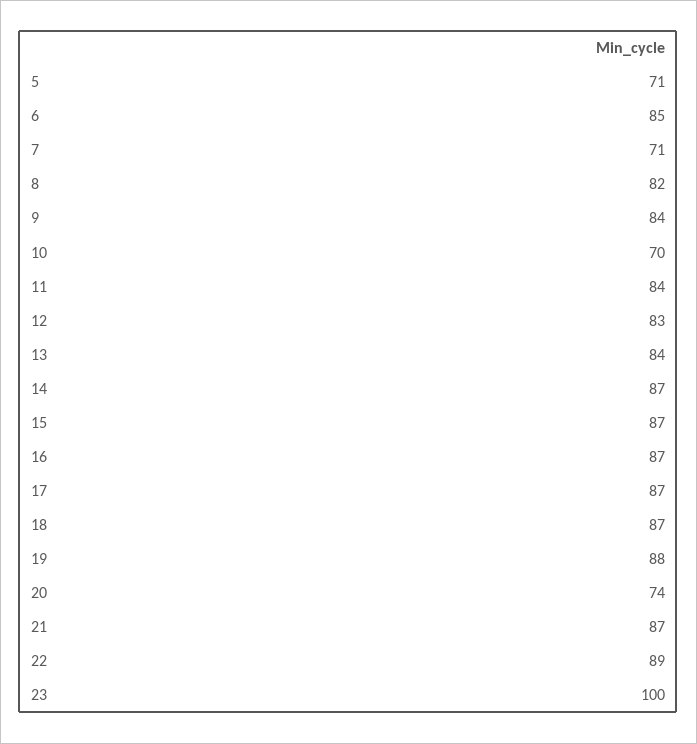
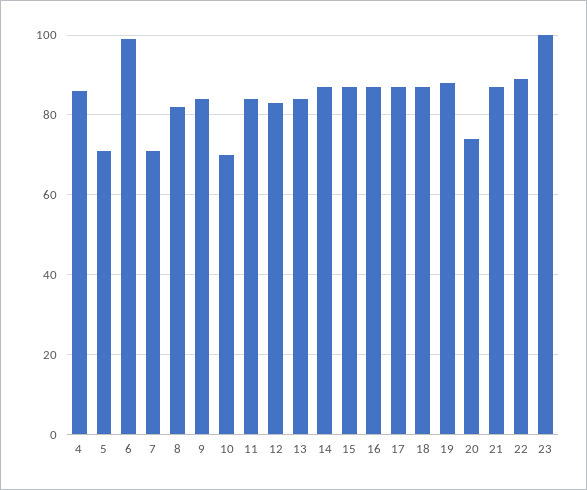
  {
    "5": 71,
-   "6": 85,
+   "6": 100,
    "7": 71,
    "8": 82,
    "9": 84,
    "10": 70,
    "11": 84,
    "12": 83,
    "13": 84,
    "14": 87,
    "15": 87,
    "16": 87,
    "17": 87,
    "18": 87,
    "19": 88,
    "20": 74,
    "21": 87,
    "22": 89,
-   "23": 100
+   "23": 100,
+   "4": 85
  }

